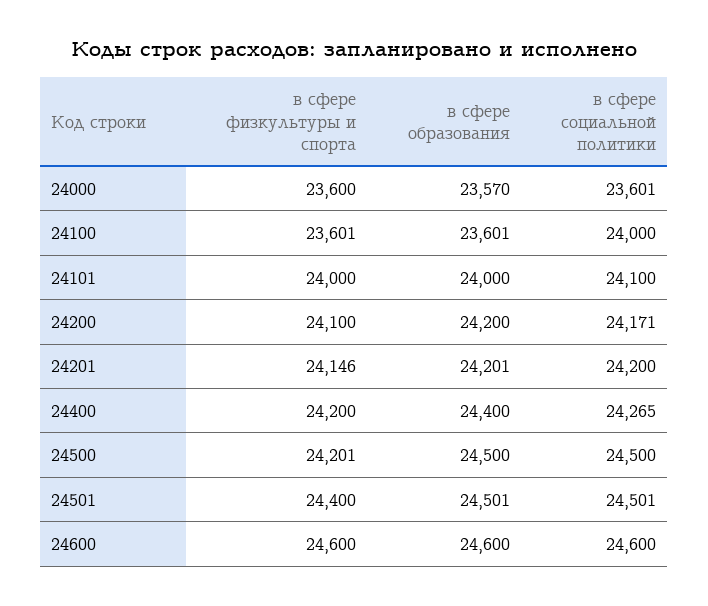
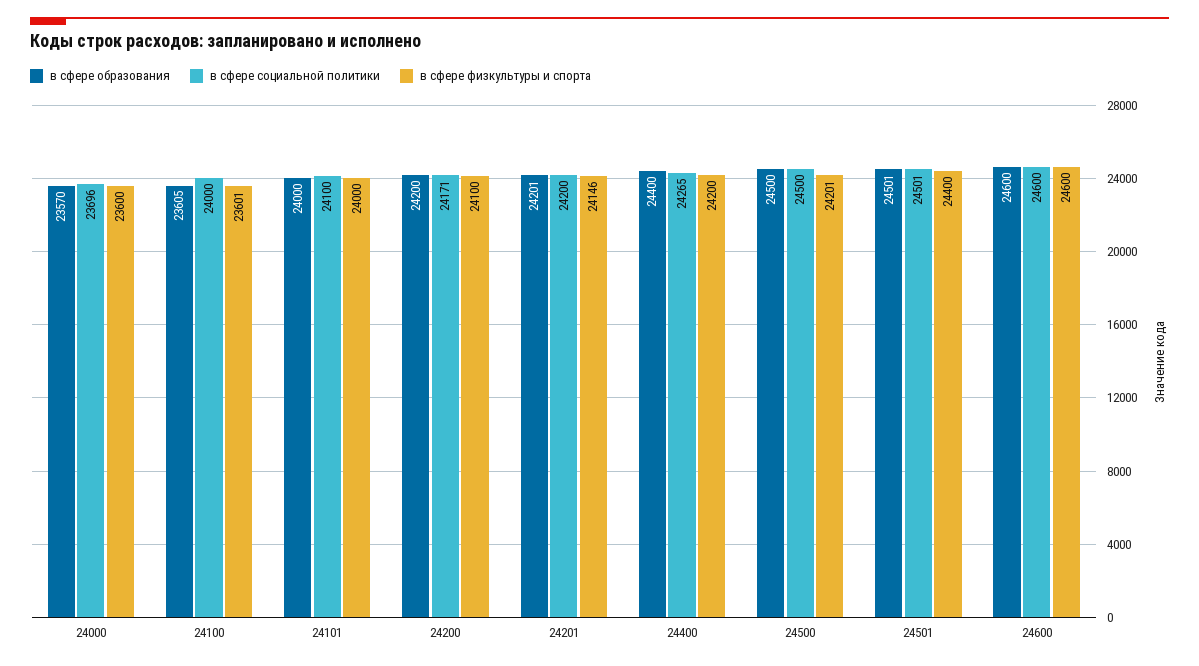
  {
    "в сфере физкультуры и спорта": {
      "24000": 23600,
      "24100": 23601,
      "24101": 24000,
      "24200": 24100,
      "24201": 24146,
      "24400": 24200,
      "24500": 24201,
      "24501": 24400,
      "24600": 24600
    },
    "в сфере образования": {
      "24000": 23570,
-     "24100": 23601,
+     "24100": 23605,
      "24101": 24000,
      "24200": 24200,
      "24201": 24201,
      "24400": 24400,
      "24500": 24500,
      "24501": 24501,
      "24600": 24600
    },
    "в сфере социальной политики": {
-     "24000": 23601,
+     "24000": 23696,
      "24100": 24000,
      "24101": 24100,
      "24200": 24171,
      "24201": 24200,
      "24400": 24265,
      "24500": 24500,
      "24501": 24501,
      "24600": 24600
    }
  }

